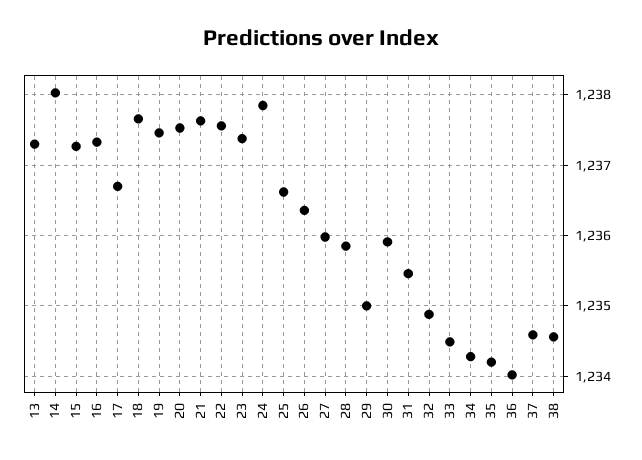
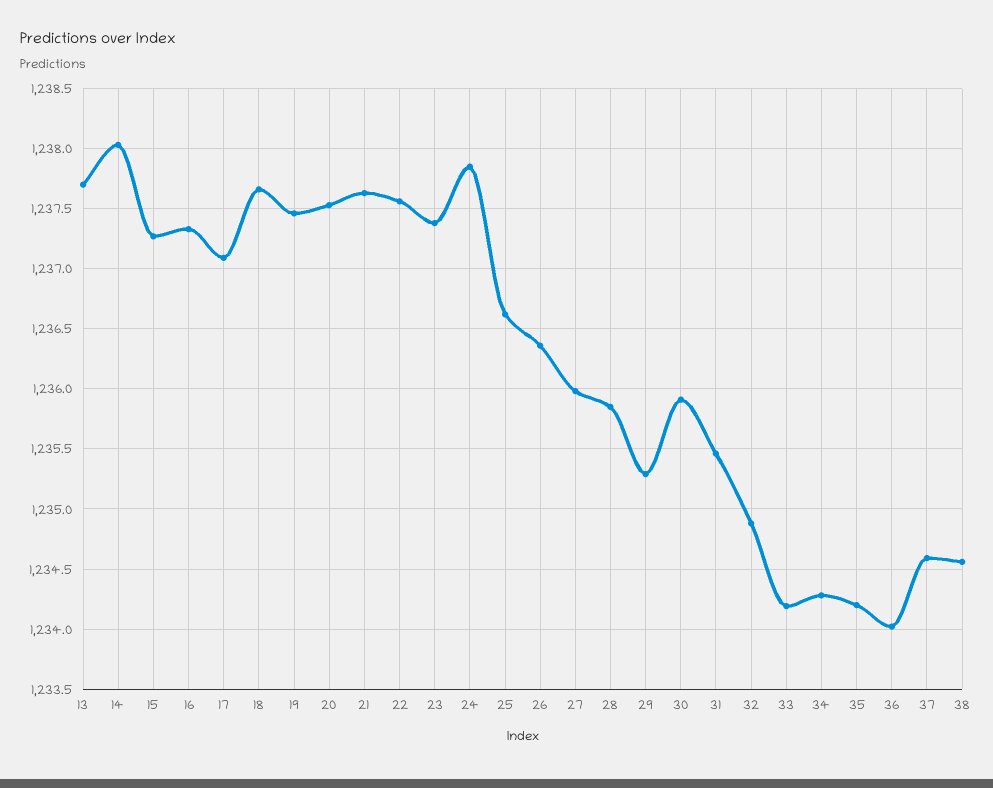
  {
-   "13": 1237.3,
+   "13": 1237.7,
    "14": 1238.05,
    "15": 1237.25,
    "16": 1237.35,
-   "17": 1236.7,
+   "17": 1237.1,
    "18": 1237.65,
    "19": 1237.45,
    "20": 1237.55,
    "21": 1237.65,
    "22": 1237.55,
    "23": 1237.4,
    "24": 1237.85,
    "25": 1236.6,
    "26": 1236.35,
    "27": 1236,
    "28": 1235.85,
-   "29": 1235,
+   "29": 1235.3,
    "30": 1235.9,
    "31": 1235.45,
    "32": 1234.9,
-   "33": 1234.5,
+   "33": 1234.2,
    "34": 1234.3,
    "35": 1234.2,
    "36": 1234,
    "37": 1234.6,
    "38": 1234.55
  }

